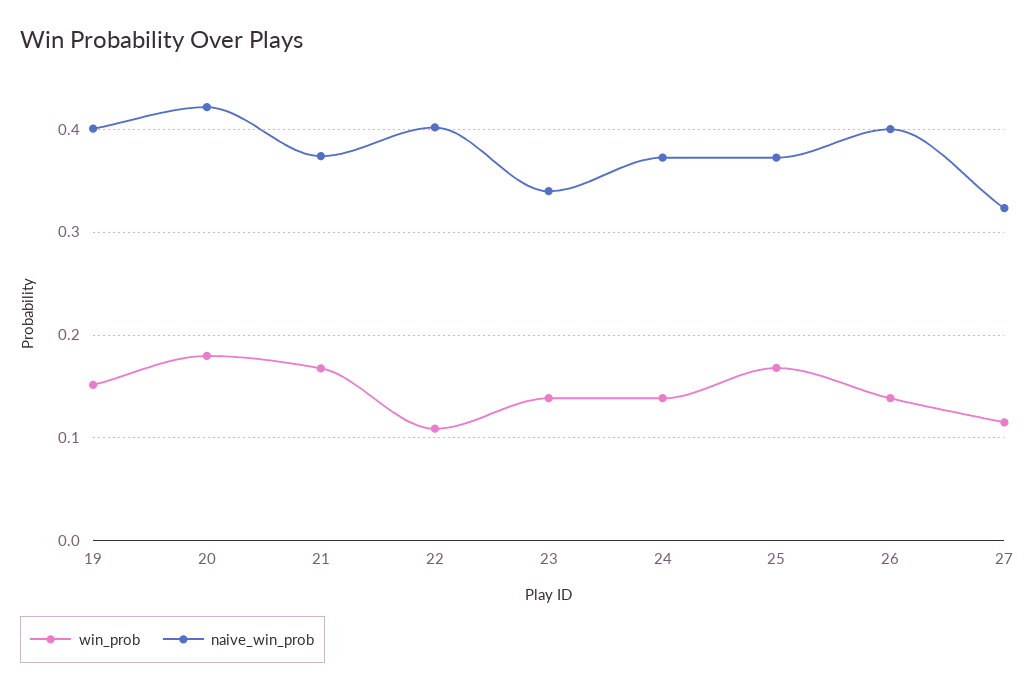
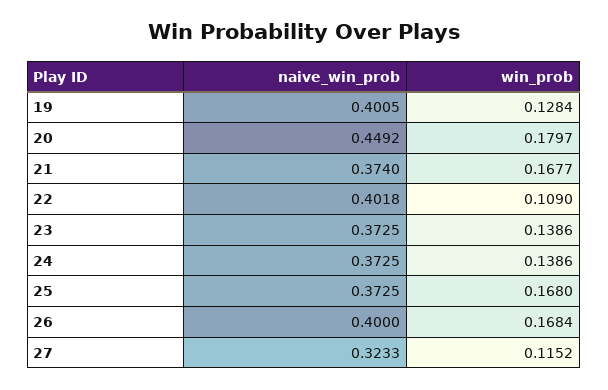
  {
    "win_prob": {
-     "19": 0.15,
+     "19": 0.1284,
      "20": 0.1797,
      "21": 0.1677,
      "22": 0.109,
      "23": 0.1386,
      "24": 0.1386,
      "25": 0.168,
-     "26": 0.14,
+     "26": 0.1684,
      "27": 0.1152
    },
    "naive_win_prob": {
      "19": 0.4005,
-     "20": 0.42,
+     "20": 0.4492,
      "21": 0.374,
      "22": 0.4018,
-     "23": 0.34,
+     "23": 0.3725,
      "24": 0.3725,
      "25": 0.3725,
      "26": 0.4,
      "27": 0.3233
    }
  }

